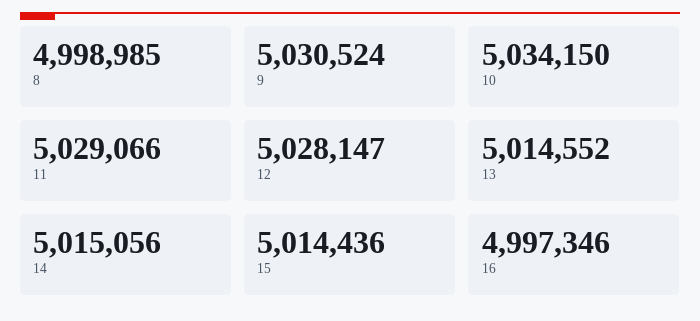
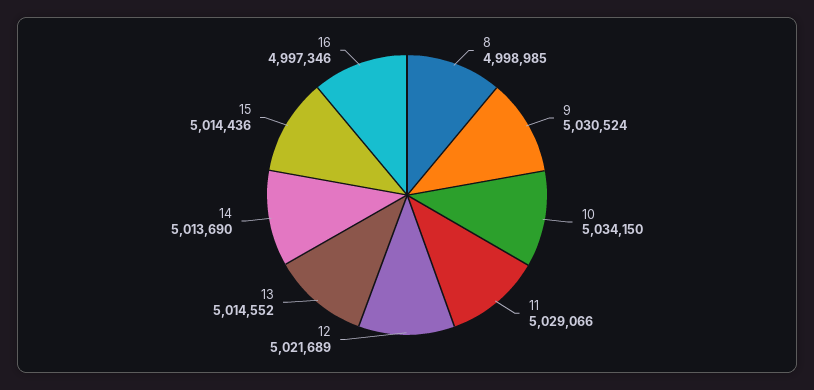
  {
    "8": 4998985,
    "9": 5030524,
    "10": 5034150,
    "11": 5029066,
-   "12": 5028147,
+   "12": 5021689,
    "13": 5014552,
-   "14": 5015056,
+   "14": 5013690,
    "15": 5014436,
    "16": 4997346
  }

